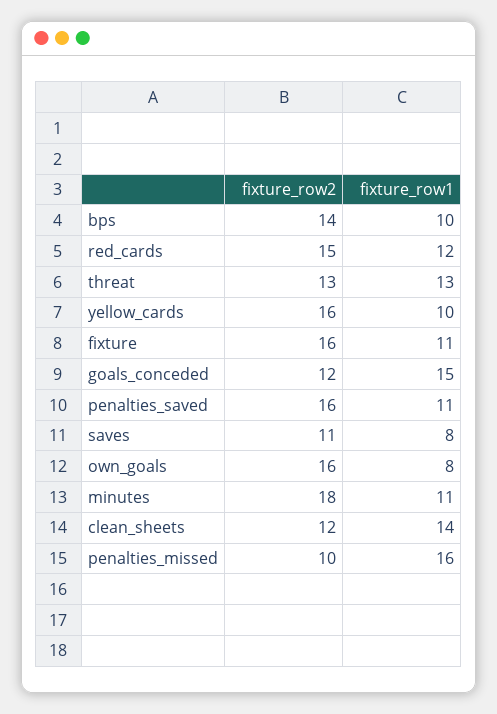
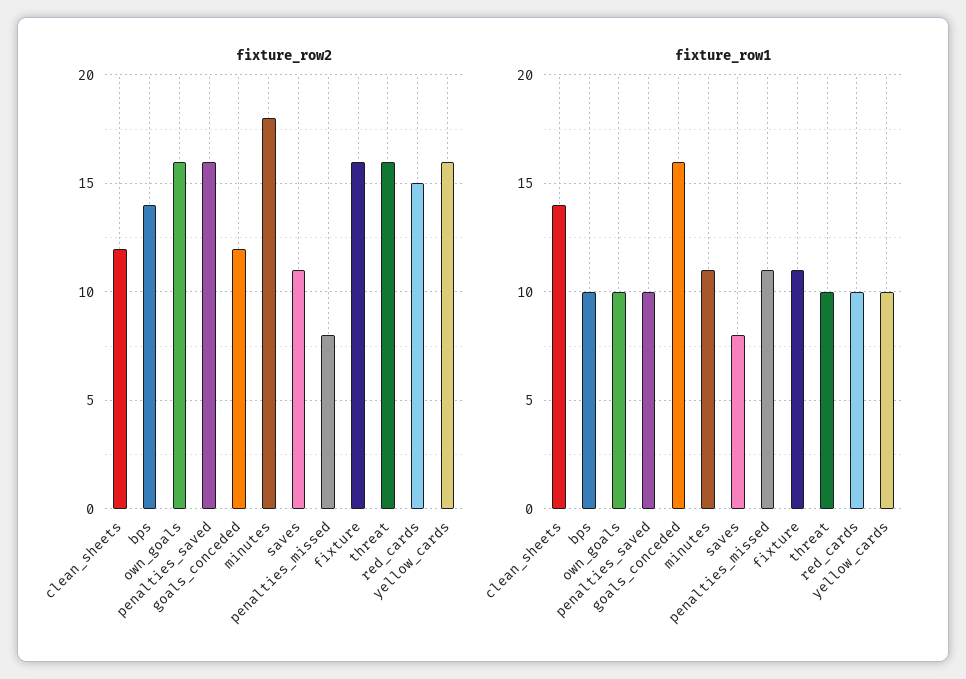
  {
    "fixture_row2": {
      "bps": 14,
      "red_cards": 15,
-     "threat": 13,
+     "threat": 16,
      "yellow_cards": 16,
      "fixture": 16,
      "goals_conceded": 12,
      "penalties_saved": 16,
      "saves": 11,
      "own_goals": 16,
      "minutes": 18,
      "clean_sheets": 12,
-     "penalties_missed": 10
+     "penalties_missed": 8
    },
    "fixture_row1": {
      "bps": 10,
-     "red_cards": 12,
+     "red_cards": 10,
-     "threat": 13,
+     "threat": 10,
      "yellow_cards": 10,
      "fixture": 11,
-     "goals_conceded": 15,
+     "goals_conceded": 16,
-     "penalties_saved": 11,
+     "penalties_saved": 10,
      "saves": 8,
-     "own_goals": 8,
+     "own_goals": 10,
      "minutes": 11,
      "clean_sheets": 14,
-     "penalties_missed": 16
+     "penalties_missed": 11
    }
  }

